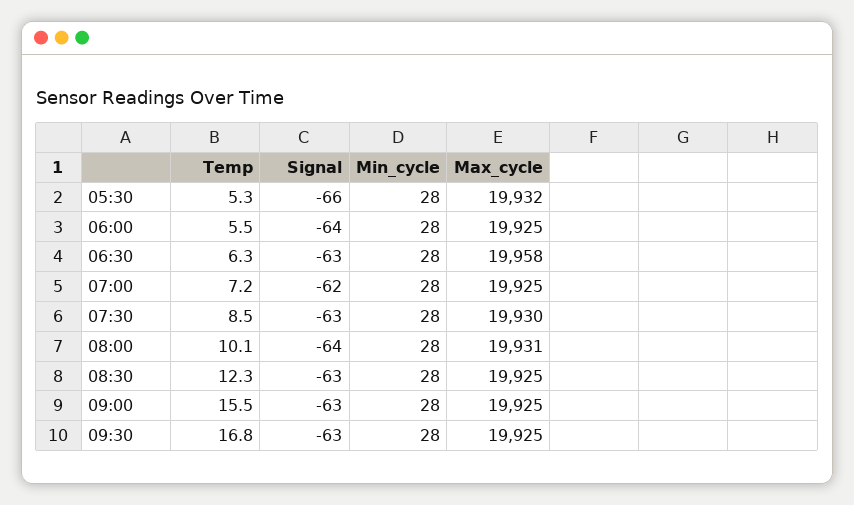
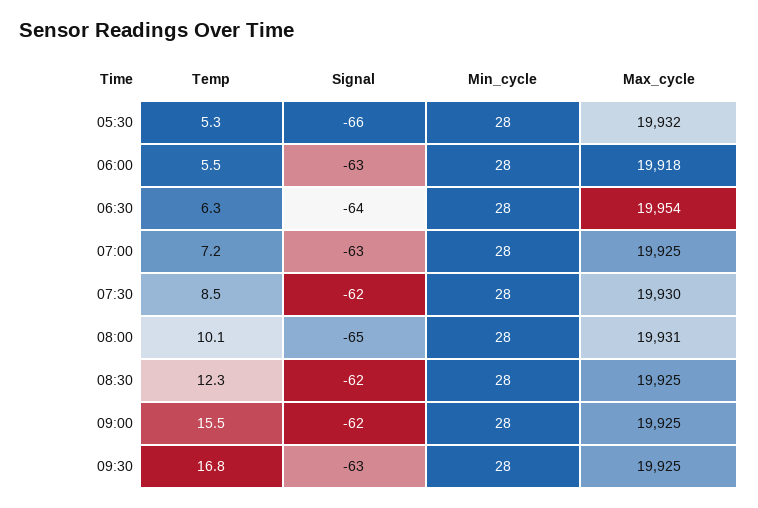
  {
    "Temp": {
      "05:30": 5.3,
      "06:00": 5.5,
      "06:30": 6.3,
      "07:00": 7.2,
      "07:30": 8.5,
      "08:00": 10.1,
      "08:30": 12.3,
      "09:00": 15.5,
      "09:30": 16.8
    },
    "Signal": {
      "05:30": -66,
-     "06:00": -64,
+     "06:00": -63,
-     "06:30": -63,
+     "06:30": -64,
-     "07:00": -62,
+     "07:00": -63,
-     "07:30": -63,
+     "07:30": -62,
-     "08:00": -64,
+     "08:00": -65,
-     "08:30": -63,
+     "08:30": -62,
-     "09:00": -63,
+     "09:00": -62,
      "09:30": -63
    },
    "Min_cycle": {
      "05:30": 28,
      "06:00": 28,
      "06:30": 28,
      "07:00": 28,
      "07:30": 28,
      "08:00": 28,
      "08:30": 28,
      "09:00": 28,
      "09:30": 28
    },
    "Max_cycle": {
      "05:30": 19932,
-     "06:00": 19925,
+     "06:00": 19918,
-     "06:30": 19958,
+     "06:30": 19954,
      "07:00": 19925,
      "07:30": 19930,
      "08:00": 19931,
      "08:30": 19925,
      "09:00": 19925,
      "09:30": 19925
    }
  }

